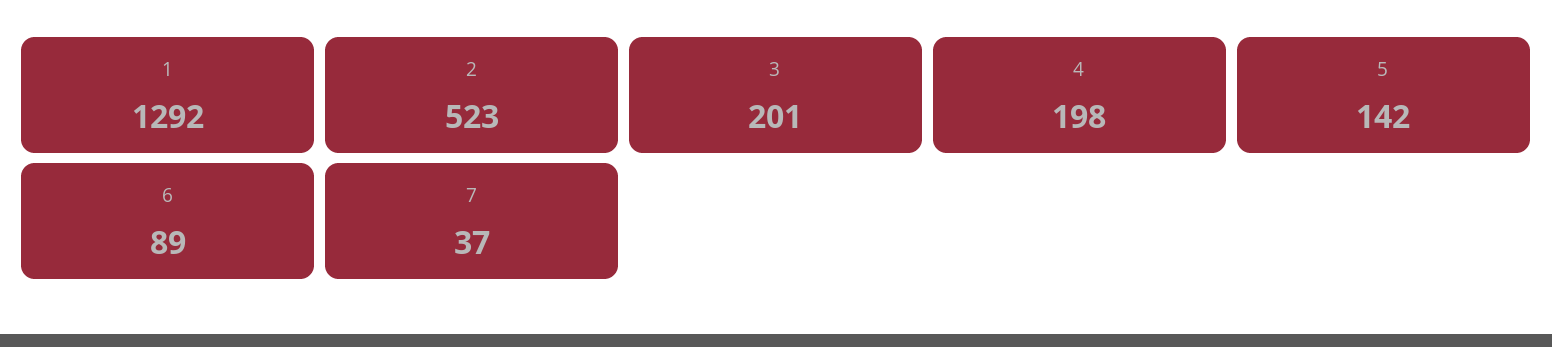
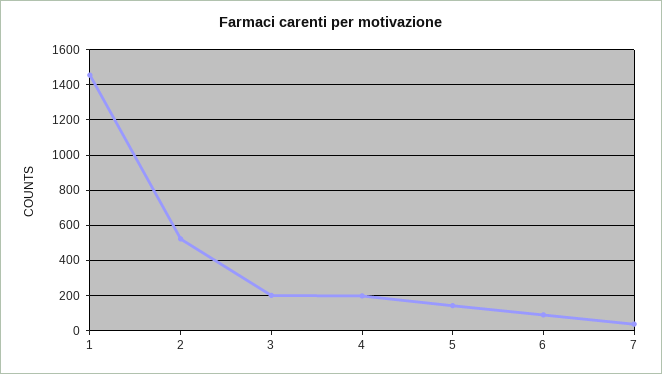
  {
-   "1": 1292,
+   "1": 1450,
    "2": 523,
    "3": 201,
    "4": 198,
    "5": 142,
    "6": 89,
    "7": 37
  }

